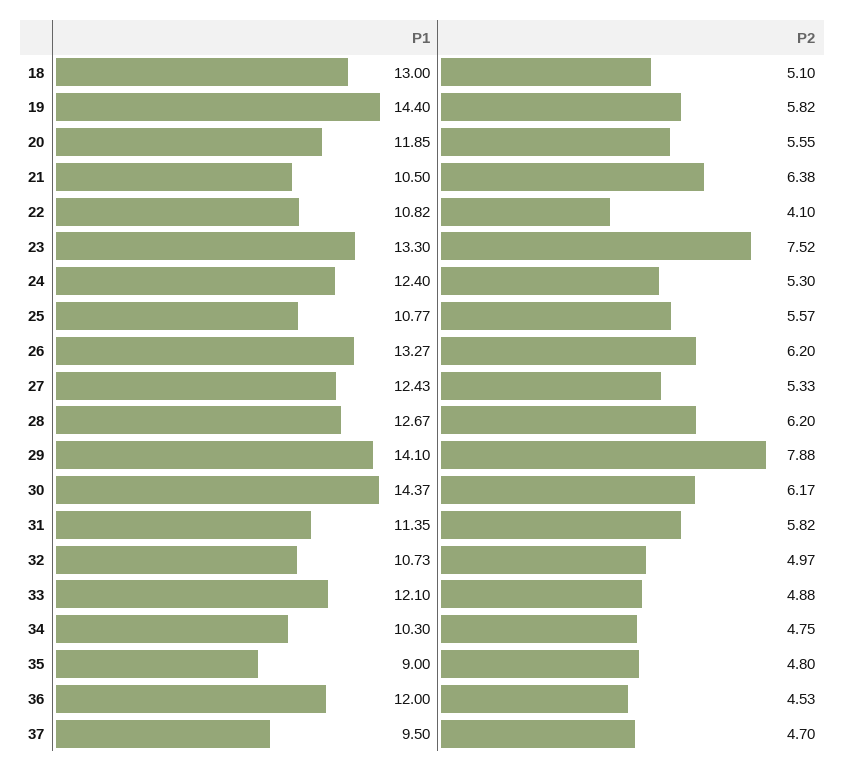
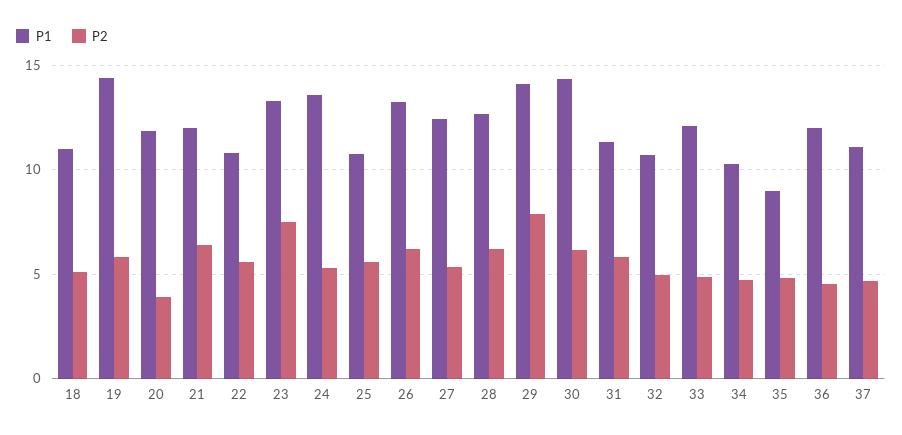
  {
    "P1": {
-     "18": 13,
+     "18": 11,
      "19": 14.4,
      "20": 11.85,
-     "21": 10.5,
+     "21": 12,
      "22": 10.82,
      "23": 13.3,
-     "24": 12.4,
+     "24": 13.5,
      "25": 10.77,
      "26": 13.27,
      "27": 12.43,
      "28": 12.67,
      "29": 14.1,
      "30": 14.37,
      "31": 11.35,
      "32": 10.73,
      "33": 12.1,
      "34": 10.3,
      "35": 9,
      "36": 12,
-     "37": 9.5
+     "37": 11
    },
    "P2": {
      "18": 5.1,
      "19": 5.82,
-     "20": 5.55,
+     "20": 4,
      "21": 6.38,
-     "22": 4.1,
+     "22": 5.5,
      "23": 7.52,
      "24": 5.3,
      "25": 5.57,
      "26": 6.2,
      "27": 5.33,
      "28": 6.2,
      "29": 7.88,
      "30": 6.17,
      "31": 5.82,
      "32": 4.97,
      "33": 4.88,
      "34": 4.75,
      "35": 4.8,
      "36": 4.53,
      "37": 4.7
    }
  }

